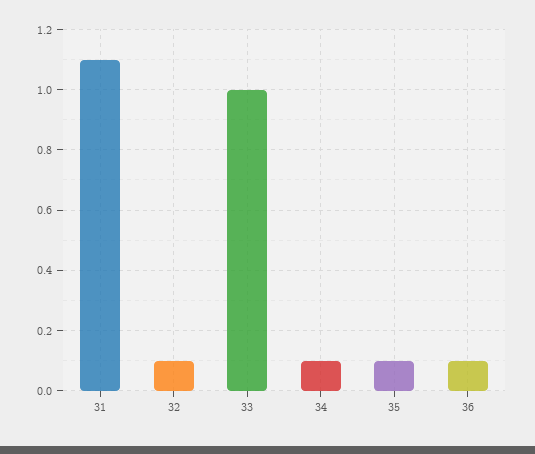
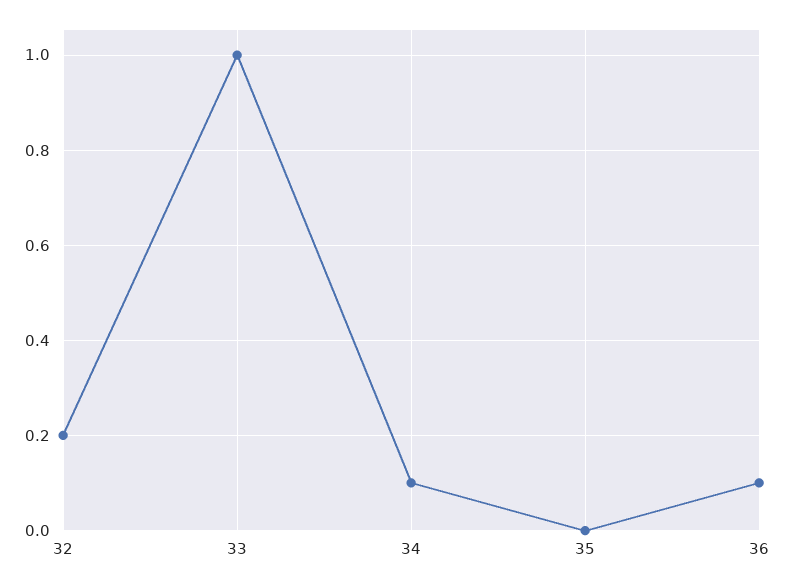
  {
-   "31": 1.1,
-   "32": 0.1,
+   "32": 0.2,
    "33": 1,
    "34": 0.1,
-   "35": 0.1,
+   "35": 0,
    "36": 0.1
  }

